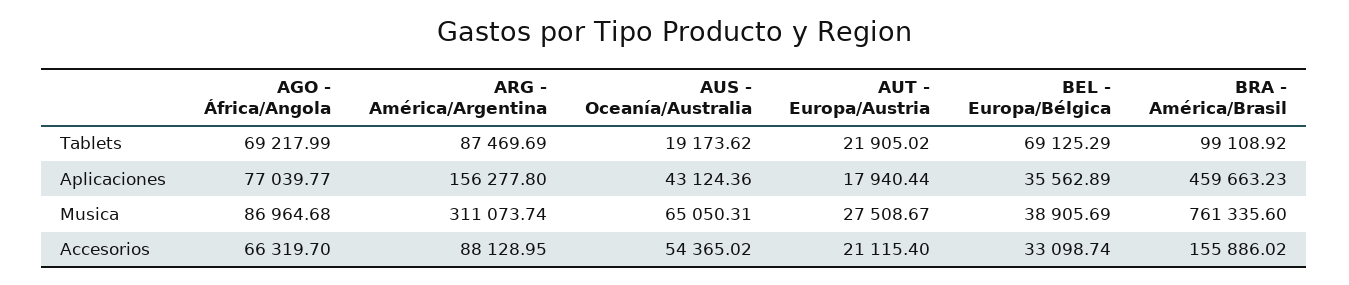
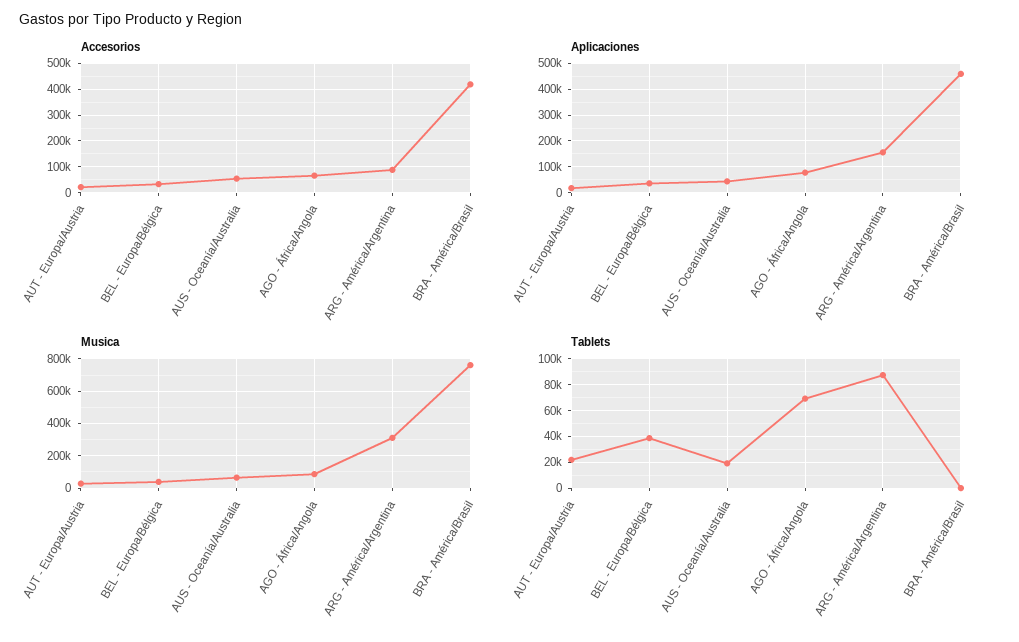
  {
    "Tablets": {
      "AGO - África/Angola": 69217.99,
      "ARG - América/Argentina": 87469.69,
      "AUS - Oceanía/Australia": 19173.62,
      "AUT - Europa/Austria": 21905.02,
-     "BEL - Europa/Bélgica": 69125.29,
+     "BEL - Europa/Bélgica": 40000,
-     "BRA - América/Brasil": 99108.92
+     "BRA - América/Brasil": 0
    },
    "Aplicaciones": {
      "AGO - África/Angola": 77039.77,
      "ARG - América/Argentina": 156277.8,
      "AUS - Oceanía/Australia": 43124.36,
      "AUT - Europa/Austria": 17940.44,
      "BEL - Europa/Bélgica": 35562.89,
      "BRA - América/Brasil": 459663.23
    },
    "Musica": {
      "AGO - África/Angola": 86964.68,
      "ARG - América/Argentina": 311073.74,
      "AUS - Oceanía/Australia": 65050.31,
      "AUT - Europa/Austria": 27508.67,
      "BEL - Europa/Bélgica": 38905.69,
      "BRA - América/Brasil": 761335.6
    },
    "Accesorios": {
      "AGO - África/Angola": 66319.7,
      "ARG - América/Argentina": 88128.95,
      "AUS - Oceanía/Australia": 54365.02,
      "AUT - Europa/Austria": 21115.4,
      "BEL - Europa/Bélgica": 33098.74,
-     "BRA - América/Brasil": 155886.02
+     "BRA - América/Brasil": 425000
    }
  }

